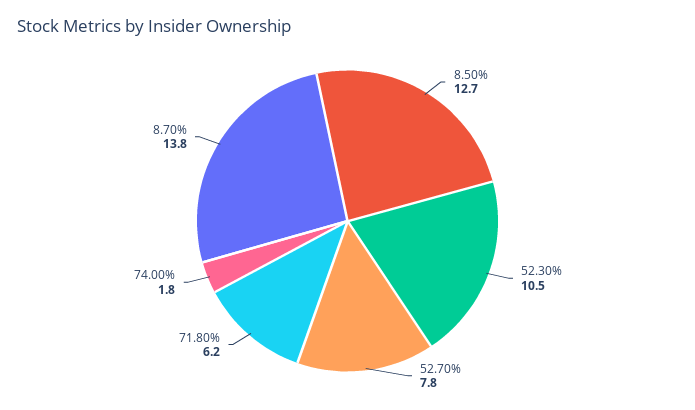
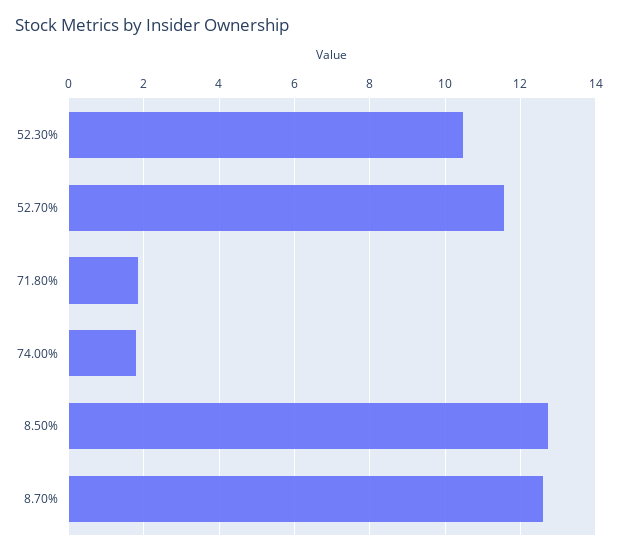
  {
    "8.50%": 12.7,
    "52.30%": 10.5,
-   "52.70%": 7.8,
+   "52.70%": 11.6,
-   "71.80%": 6.2,
+   "71.80%": 1.8,
    "74.00%": 1.8,
-   "8.70%": 13.8
+   "8.70%": 12.6
  }

